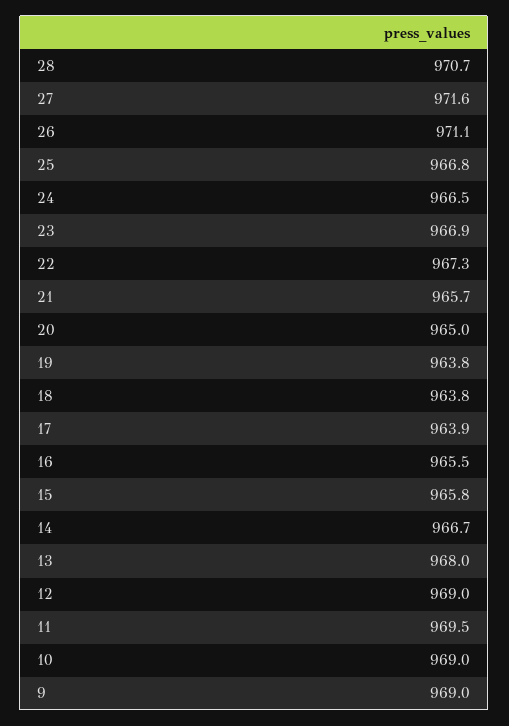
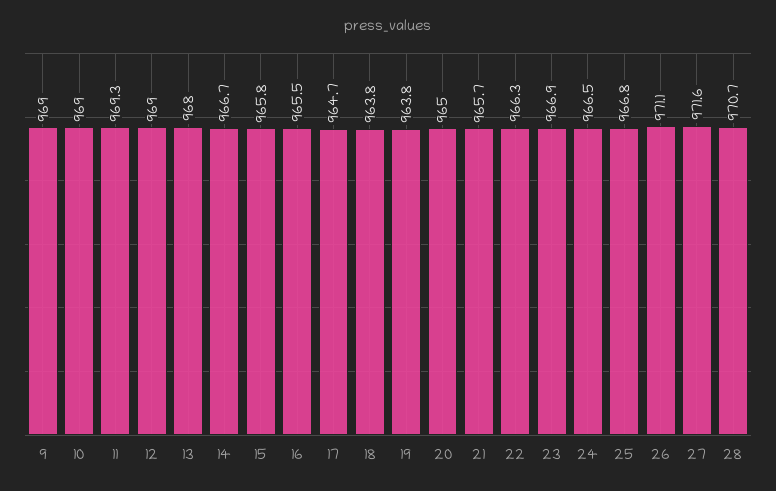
  {
    "28": 970.7,
    "27": 971.6,
    "26": 971.1,
    "25": 966.8,
    "24": 966.5,
    "23": 966.9,
-   "22": 967.3,
+   "22": 966.3,
    "21": 965.7,
    "20": 965,
    "19": 963.8,
    "18": 963.8,
-   "17": 963.9,
+   "17": 964.7,
    "16": 965.5,
    "15": 965.8,
    "14": 966.7,
    "13": 968,
    "12": 969,
-   "11": 969.5,
+   "11": 969.3,
    "10": 969,
    "9": 969
  }

